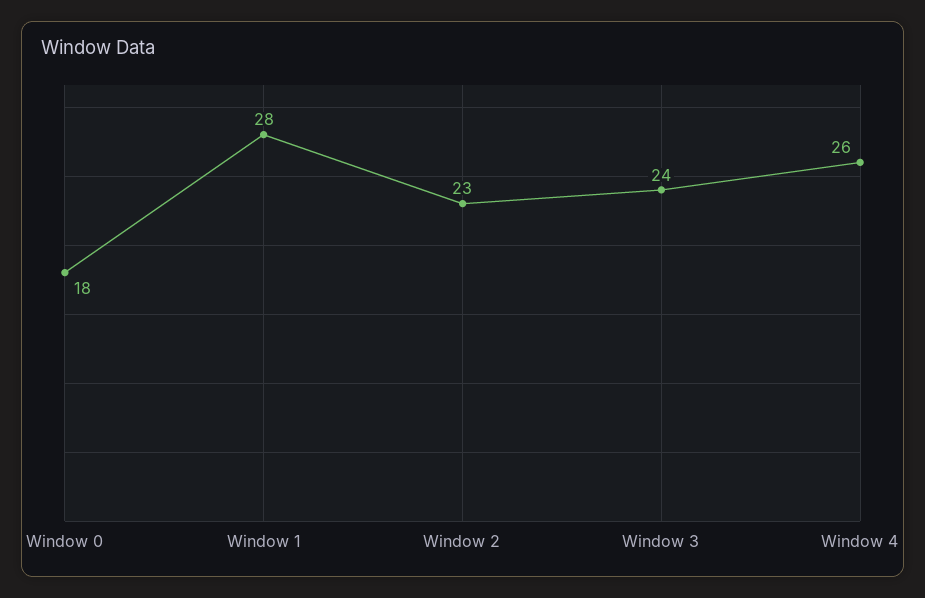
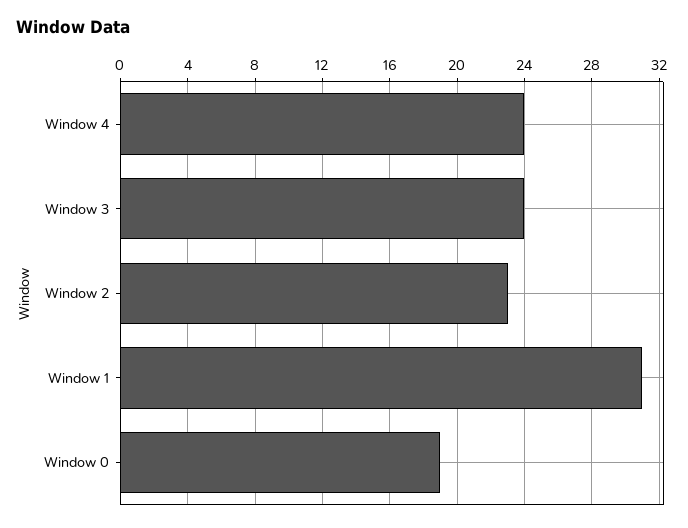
  {
-   "Window 0": 18,
+   "Window 0": 19,
-   "Window 1": 28,
+   "Window 1": 31,
    "Window 2": 23,
    "Window 3": 24,
-   "Window 4": 26
+   "Window 4": 24
  }

